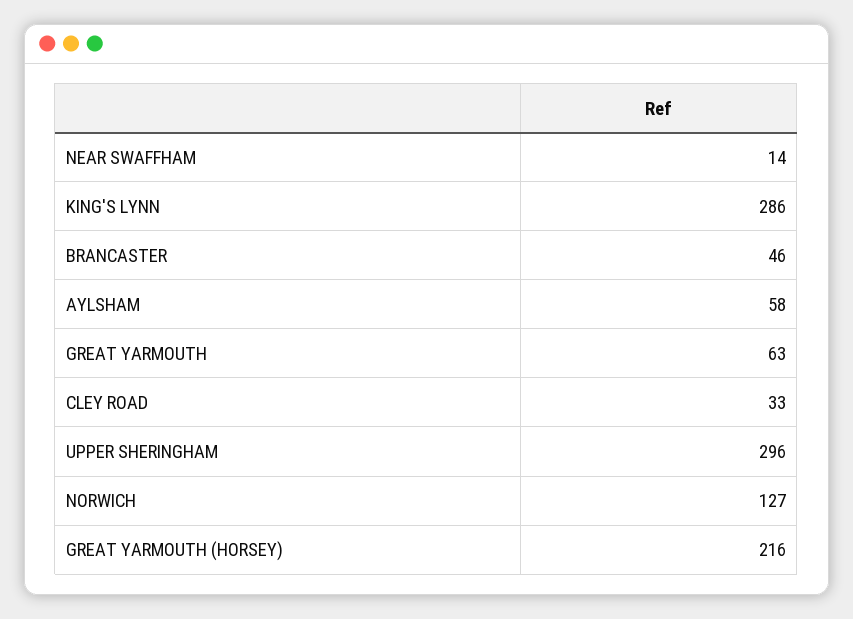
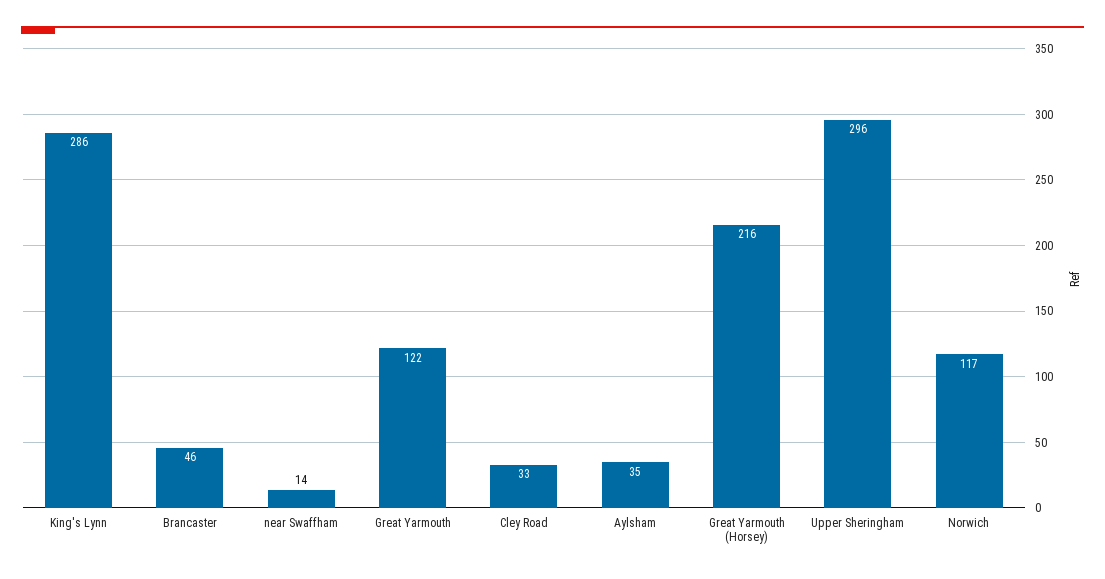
  {
    "NEAR SWAFFHAM": 14,
    "KING'S LYNN": 286,
    "BRANCASTER": 46,
-   "AYLSHAM": 58,
+   "AYLSHAM": 35,
-   "GREAT YARMOUTH": 63,
+   "GREAT YARMOUTH": 122,
    "CLEY ROAD": 33,
    "UPPER SHERINGHAM": 296,
-   "NORWICH": 127,
+   "NORWICH": 117,
    "GREAT YARMOUTH (HORSEY)": 216
  }

